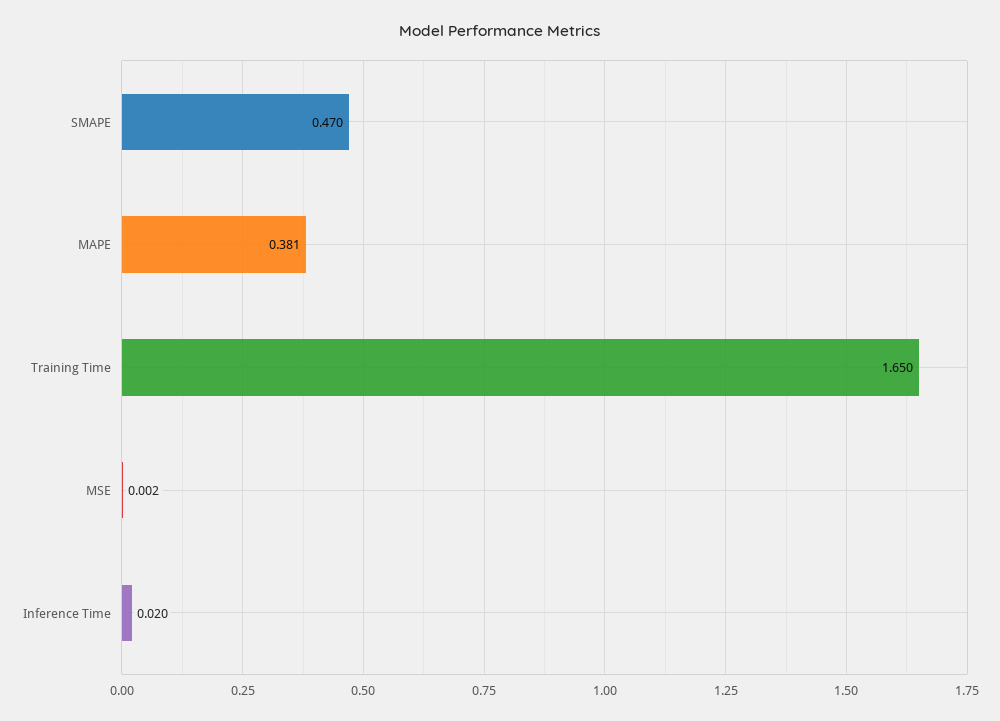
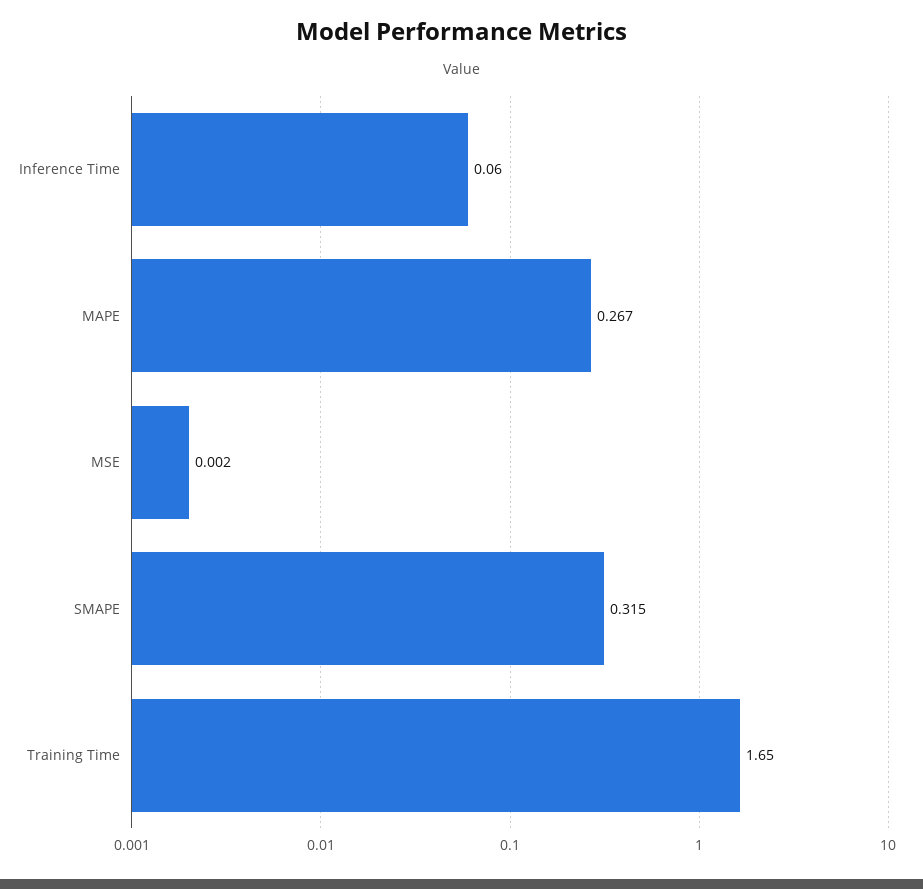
  {
-   "SMAPE": 0.47,
+   "SMAPE": 0.315,
-   "MAPE": 0.381,
+   "MAPE": 0.267,
    "Training Time": 1.65,
    "MSE": 0.002,
-   "Inference Time": 0.02
+   "Inference Time": 0.06
  }

